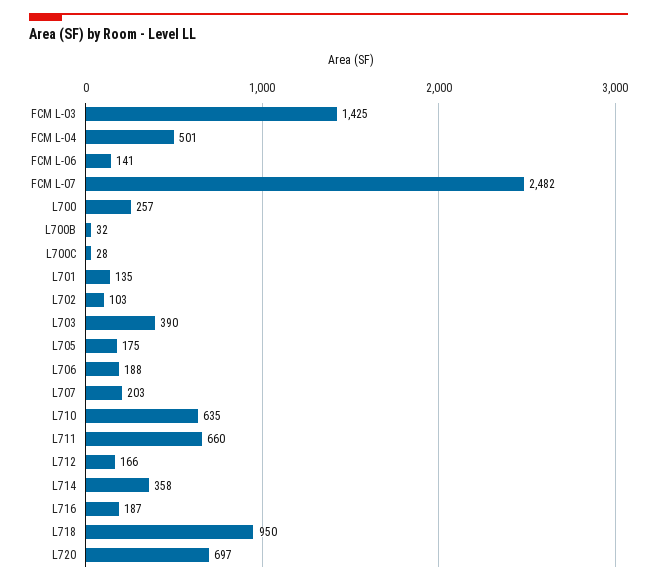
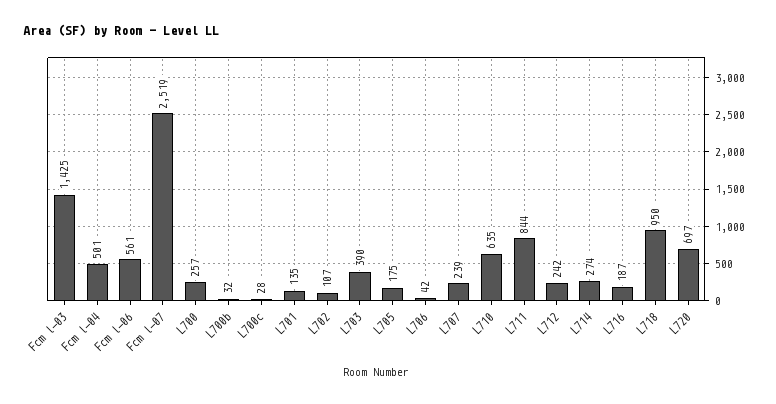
  {
    "FCM L-03": 1425,
    "FCM L-04": 501,
-   "FCM L-06": 141,
+   "FCM L-06": 561,
-   "FCM L-07": 2482,
+   "FCM L-07": 2519,
    "L700": 257,
    "L700B": 32,
    "L700C": 28,
    "L701": 135,
-   "L702": 103,
+   "L702": 107,
    "L703": 390,
    "L705": 175,
-   "L706": 188,
+   "L706": 42,
-   "L707": 203,
+   "L707": 239,
    "L710": 635,
-   "L711": 660,
+   "L711": 844,
-   "L712": 166,
+   "L712": 242,
-   "L714": 358,
+   "L714": 274,
    "L716": 187,
    "L718": 950,
    "L720": 697
  }

